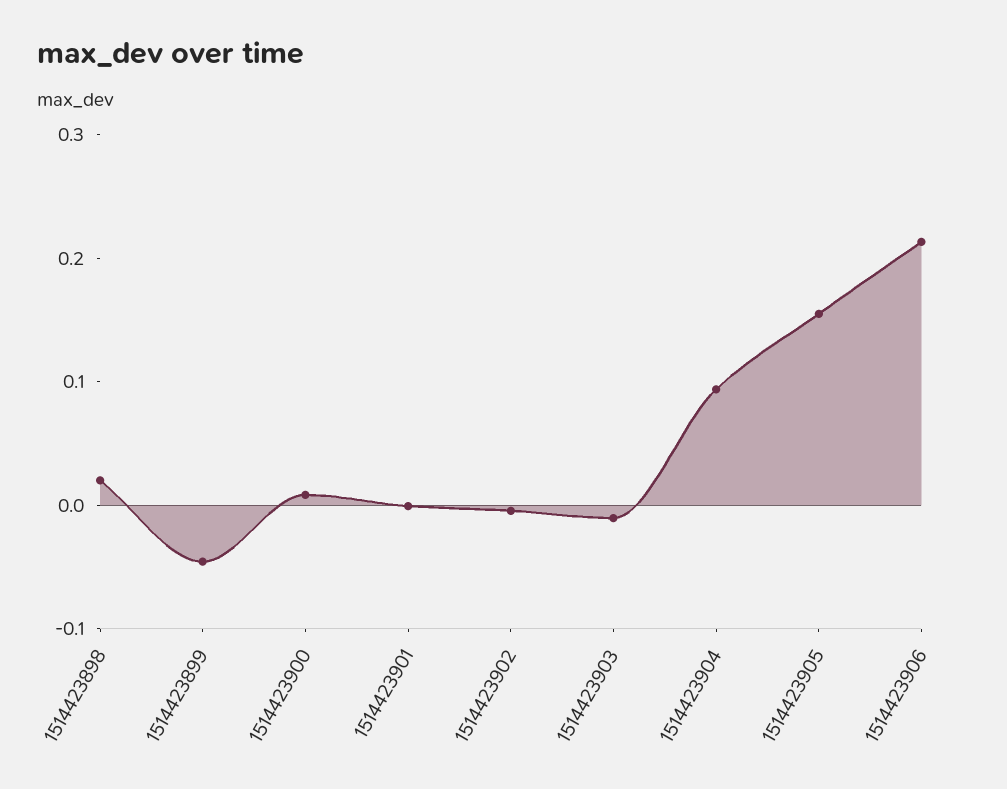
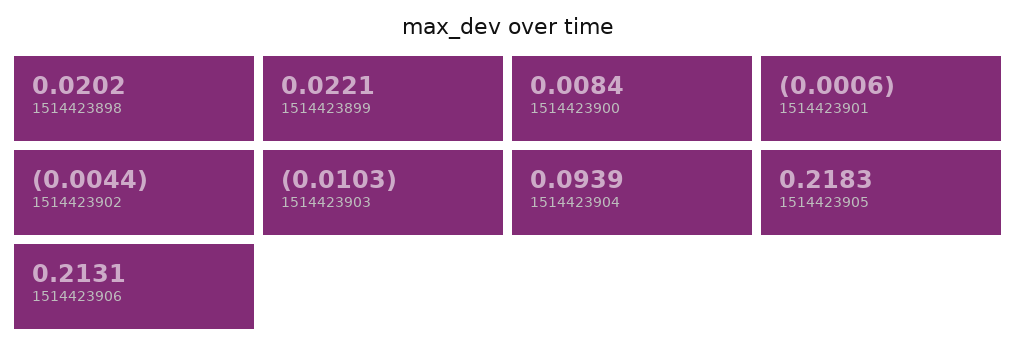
  {
    "1514423898": 0.0202,
-   "1514423899": -0.04,
+   "1514423899": 0.0221,
    "1514423900": 0.0084,
    "1514423901": -0.0006,
    "1514423902": -0.0044,
    "1514423903": -0.0103,
    "1514423904": 0.0939,
-   "1514423905": 0.16,
+   "1514423905": 0.2183,
    "1514423906": 0.2131
  }

